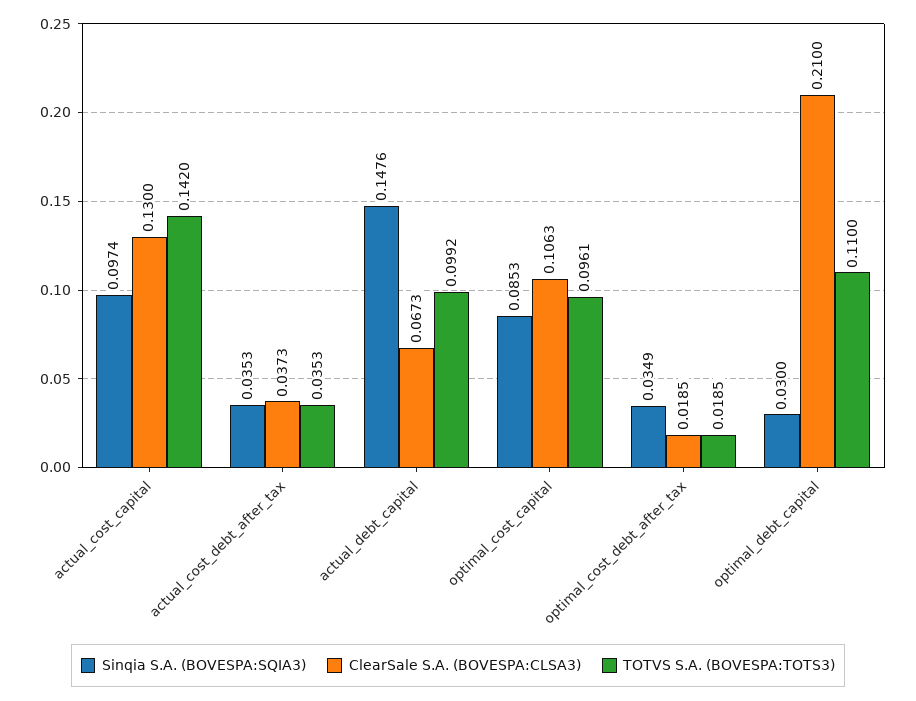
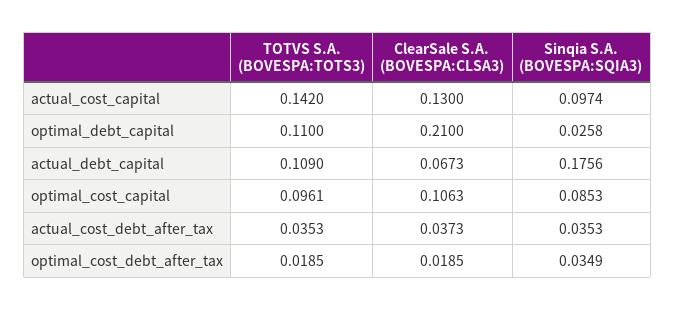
  {
    "Sinqia S.A. (BOVESPA:SQIA3)": {
      "actual_cost_capital": 0.0974,
      "actual_cost_debt_after_tax": 0.0353,
-     "actual_debt_capital": 0.1476,
+     "actual_debt_capital": 0.1756,
      "optimal_cost_capital": 0.0853,
      "optimal_cost_debt_after_tax": 0.0349,
-     "optimal_debt_capital": 0.03
+     "optimal_debt_capital": 0.0258
    },
    "ClearSale S.A. (BOVESPA:CLSA3)": {
      "actual_cost_capital": 0.13,
      "actual_cost_debt_after_tax": 0.0373,
      "actual_debt_capital": 0.0673,
      "optimal_cost_capital": 0.1063,
      "optimal_cost_debt_after_tax": 0.0185,
      "optimal_debt_capital": 0.21
    },
    "TOTVS S.A. (BOVESPA:TOTS3)": {
      "actual_cost_capital": 0.142,
      "actual_cost_debt_after_tax": 0.0353,
-     "actual_debt_capital": 0.0992,
+     "actual_debt_capital": 0.109,
      "optimal_cost_capital": 0.0961,
      "optimal_cost_debt_after_tax": 0.0185,
      "optimal_debt_capital": 0.11
    }
  }

